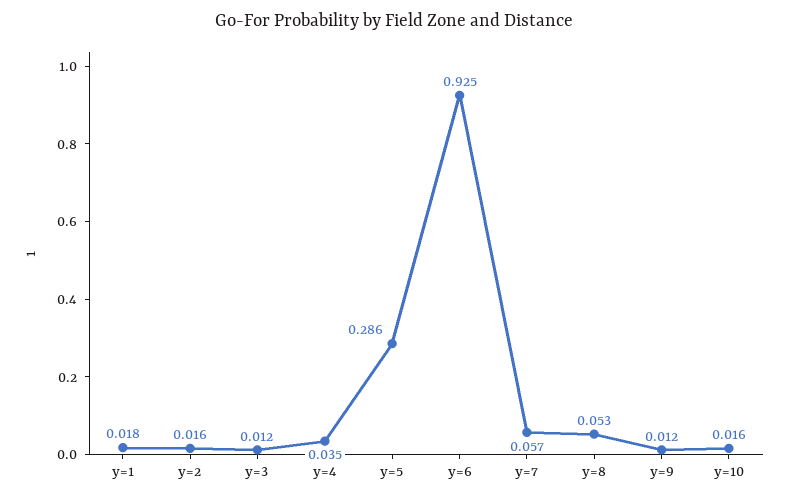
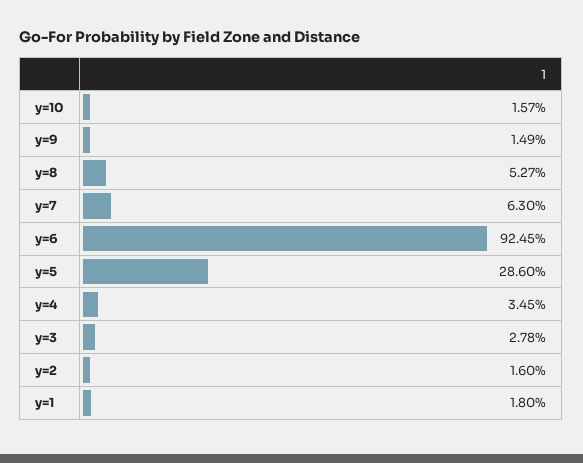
  {
    "y=1": 0.018,
    "y=2": 0.016,
-   "y=3": 0.012,
+   "y=3": 0.0278,
    "y=4": 0.0345,
    "y=5": 0.286,
    "y=6": 0.9245,
-   "y=7": 0.057,
+   "y=7": 0.063,
    "y=8": 0.0527,
-   "y=9": 0.012,
+   "y=9": 0.0149,
    "y=10": 0.0157
  }

